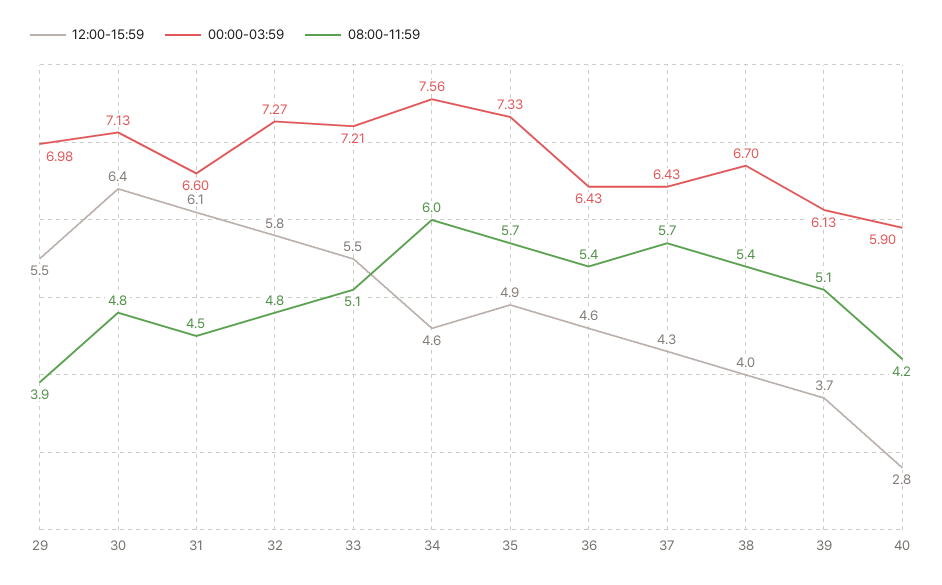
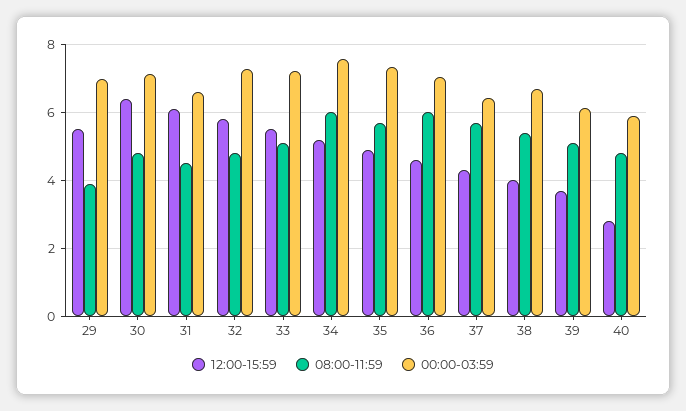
  {
    "12:00-15:59": {
      "29": 5.5,
      "30": 6.4,
      "31": 6.1,
      "32": 5.8,
      "33": 5.5,
-     "34": 4.6,
+     "34": 5.2,
      "35": 4.9,
      "36": 4.6,
      "37": 4.3,
      "38": 4,
      "39": 3.7,
      "40": 2.8
    },
    "00:00-03:59": {
      "29": 6.98,
      "30": 7.13,
      "31": 6.6,
      "32": 7.27,
      "33": 7.21,
      "34": 7.56,
      "35": 7.33,
-     "36": 6.43,
+     "36": 7,
      "37": 6.43,
      "38": 6.7,
      "39": 6.13,
      "40": 5.9
    },
    "08:00-11:59": {
      "29": 3.9,
      "30": 4.8,
      "31": 4.5,
      "32": 4.8,
      "33": 5.1,
      "34": 6,
      "35": 5.7,
-     "36": 5.4,
+     "36": 6,
      "37": 5.7,
      "38": 5.4,
      "39": 5.1,
-     "40": 4.2
+     "40": 4.8
    }
  }

